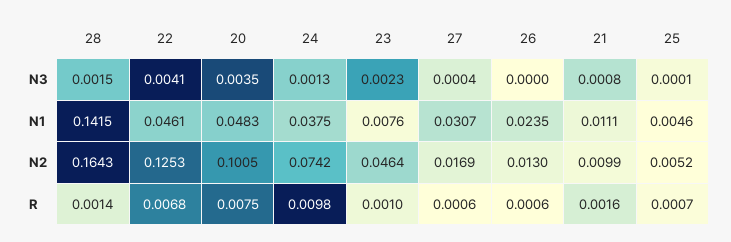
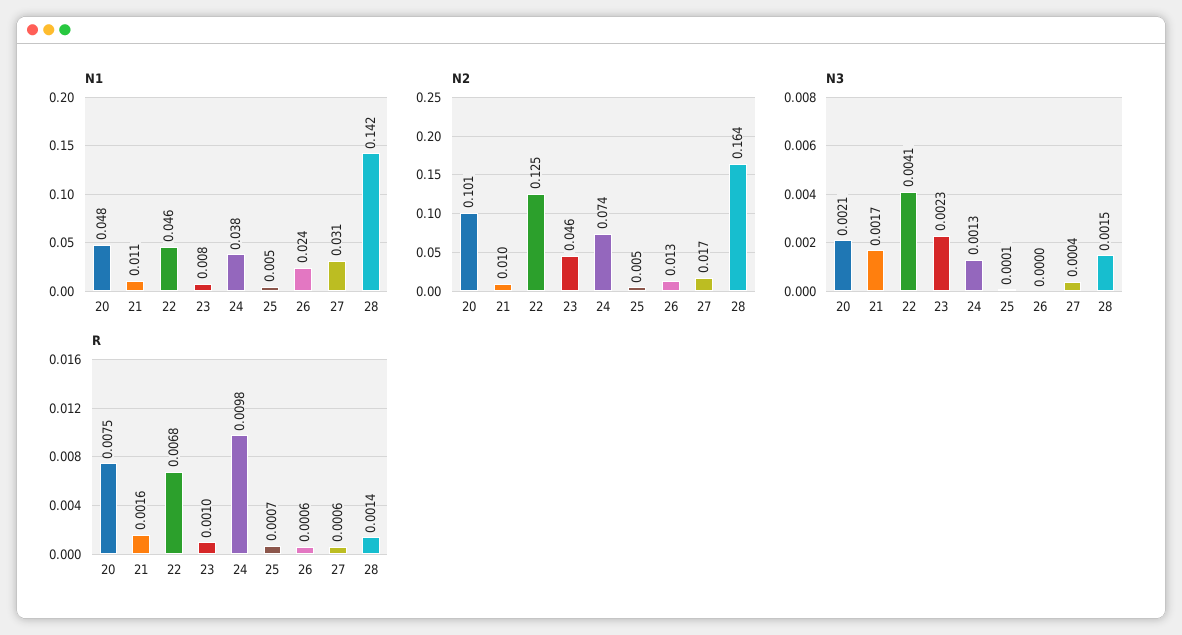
  {
    "N3": {
      "28": 0.0015,
      "22": 0.0041,
-     "20": 0.0035,
+     "20": 0.0021,
      "24": 0.0013,
      "23": 0.0023,
      "27": 0.0004,
      "26": 0,
-     "21": 0.0008,
+     "21": 0.0017,
      "25": 0.0001
    },
    "N1": {
      "28": 0.1415,
      "22": 0.0461,
      "20": 0.0483,
      "24": 0.0375,
      "23": 0.0076,
      "27": 0.0307,
      "26": 0.0235,
      "21": 0.0111,
      "25": 0.0046
    },
    "N2": {
      "28": 0.1643,
      "22": 0.1253,
      "20": 0.1005,
      "24": 0.0742,
      "23": 0.0464,
      "27": 0.0169,
      "26": 0.013,
      "21": 0.0099,
      "25": 0.0052
    },
    "R": {
      "28": 0.0014,
      "22": 0.0068,
      "20": 0.0075,
      "24": 0.0098,
      "23": 0.001,
      "27": 0.0006,
      "26": 0.0006,
      "21": 0.0016,
      "25": 0.0007
    }
  }

